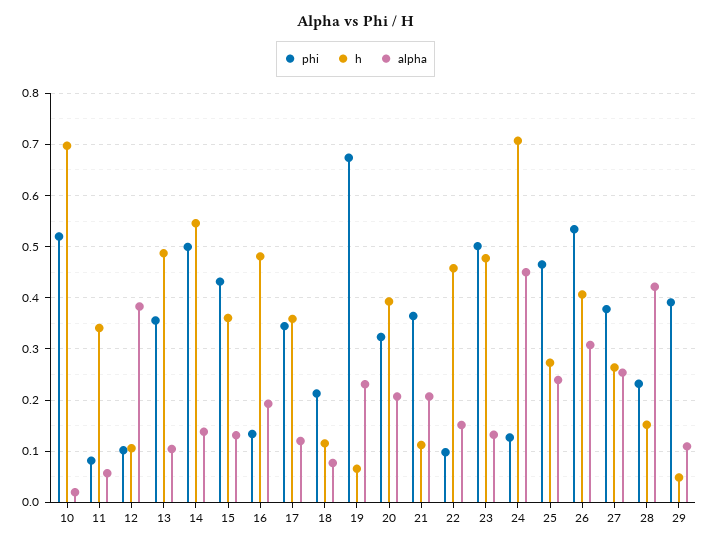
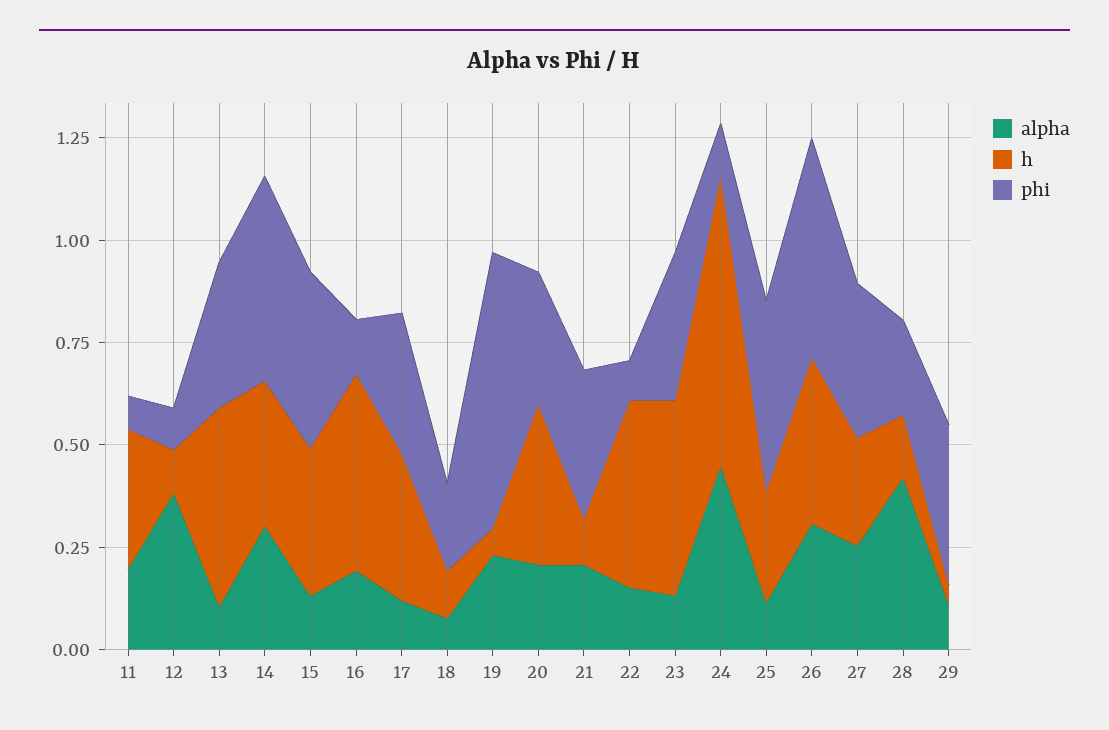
  {
    "phi": {
-     "10": 0.52,
      "11": 0.08,
      "12": 0.1,
      "13": 0.36,
      "14": 0.5,
      "15": 0.44,
      "16": 0.14,
      "17": 0.34,
      "18": 0.22,
      "19": 0.68,
      "20": 0.32,
      "21": 0.36,
      "22": 0.1,
-     "23": 0.5,
+     "23": 0.35,
      "24": 0.12,
      "25": 0.46,
      "26": 0.54,
      "27": 0.38,
      "28": 0.24,
      "29": 0.4
    },
    "h": {
-     "10": 0.7,
      "11": 0.34,
      "12": 0.1,
      "13": 0.48,
-     "14": 0.54,
+     "14": 0.35,
      "15": 0.36,
      "16": 0.48,
      "17": 0.36,
      "18": 0.12,
      "19": 0.06,
      "20": 0.4,
      "21": 0.12,
      "22": 0.46,
      "23": 0.48,
      "24": 0.7,
      "25": 0.28,
      "26": 0.4,
      "27": 0.26,
      "28": 0.16,
      "29": 0.04
    },
    "alpha": {
-     "10": 0.02,
-     "11": 0.06,
+     "11": 0.2,
      "12": 0.38,
      "13": 0.1,
-     "14": 0.14,
+     "14": 0.3,
      "15": 0.14,
      "16": 0.2,
      "17": 0.12,
      "18": 0.08,
      "19": 0.24,
      "20": 0.2,
      "21": 0.2,
      "22": 0.16,
      "23": 0.14,
      "24": 0.46,
-     "25": 0.24,
+     "25": 0.1,
      "26": 0.3,
      "27": 0.26,
      "28": 0.42,
      "29": 0.1
    }
  }

